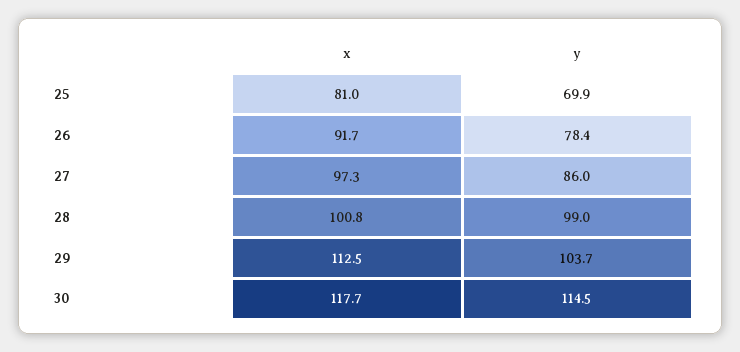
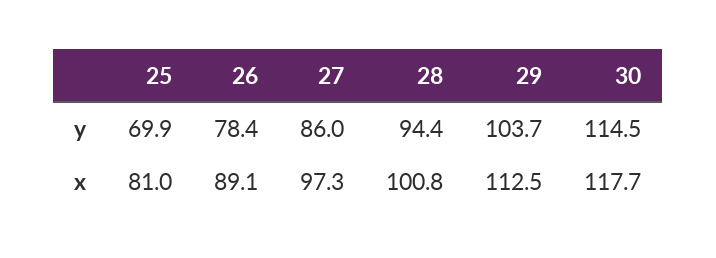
  {
    "x": {
      "25": 81,
-     "26": 91.7,
+     "26": 89.1,
      "27": 97.3,
      "28": 100.8,
      "29": 112.5,
      "30": 117.7
    },
    "y": {
      "25": 69.9,
      "26": 78.4,
      "27": 86,
-     "28": 99,
+     "28": 94.4,
      "29": 103.7,
      "30": 114.5
    }
  }

